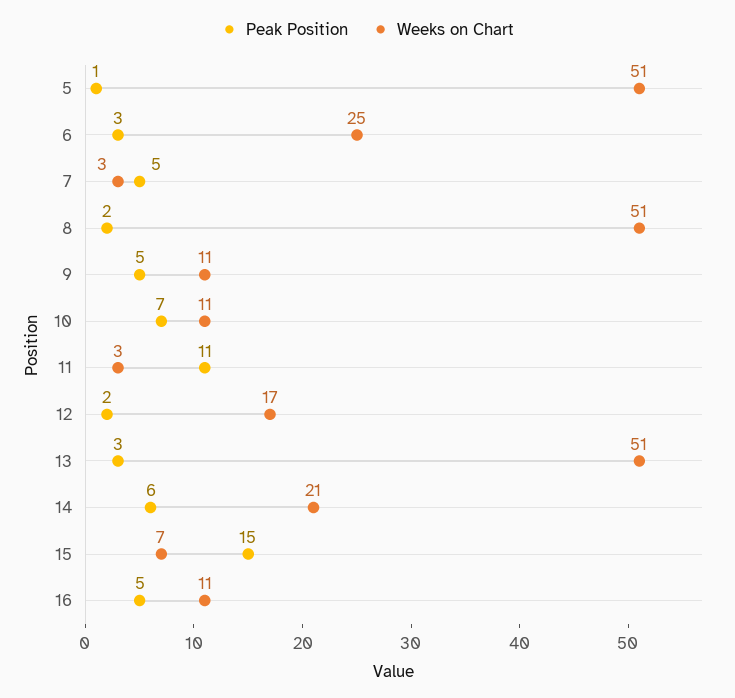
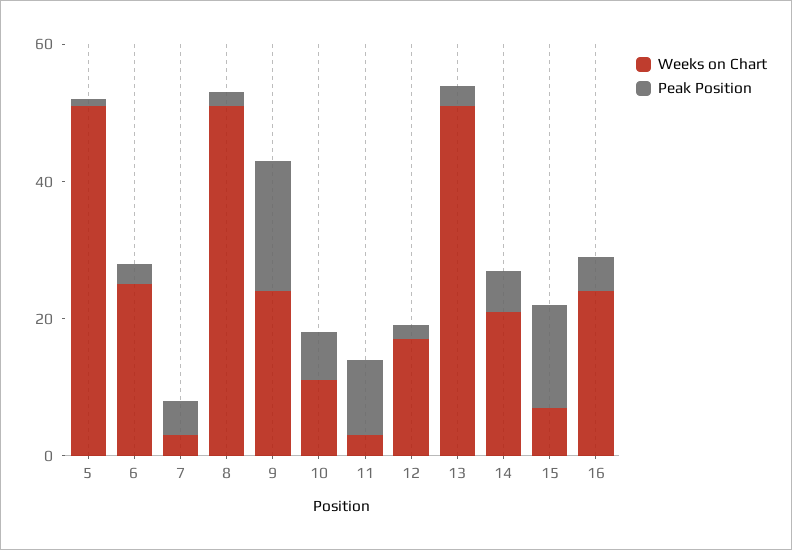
  {
    "Peak Position": {
      "5": 1,
      "6": 3,
      "7": 5,
      "8": 2,
-     "9": 5,
+     "9": 20,
      "10": 7,
      "11": 11,
      "12": 2,
      "13": 3,
      "14": 6,
      "15": 15,
      "16": 5
    },
    "Weeks on Chart": {
      "5": 51,
      "6": 25,
      "7": 3,
      "8": 51,
-     "9": 11,
+     "9": 25,
      "10": 11,
      "11": 3,
      "12": 17,
      "13": 51,
      "14": 21,
      "15": 7,
-     "16": 11
+     "16": 25
    }
  }

